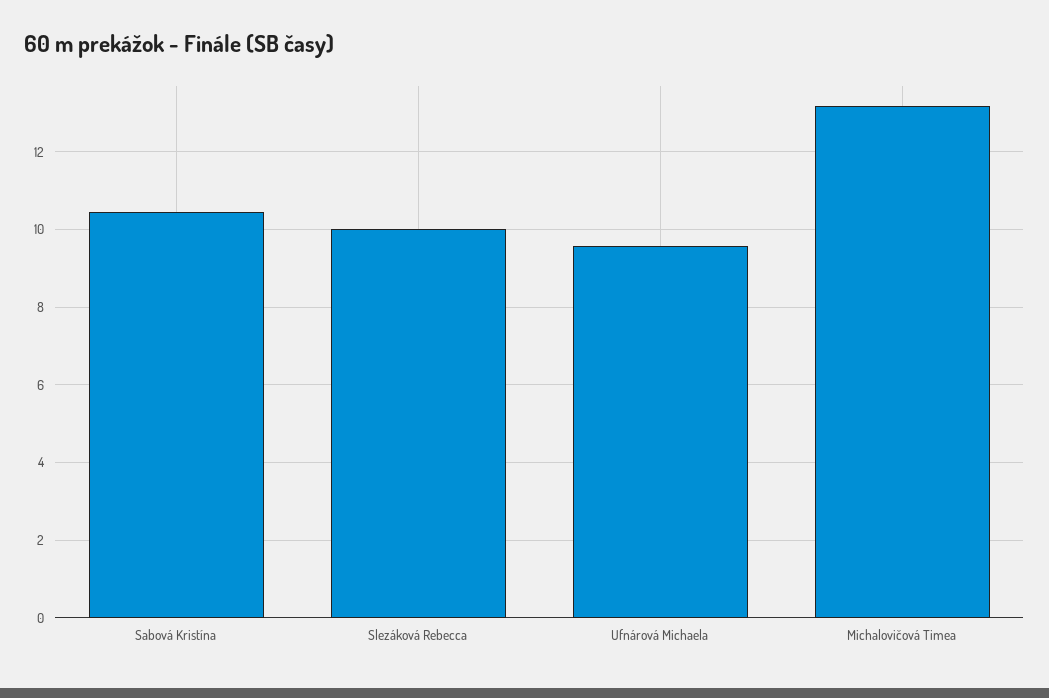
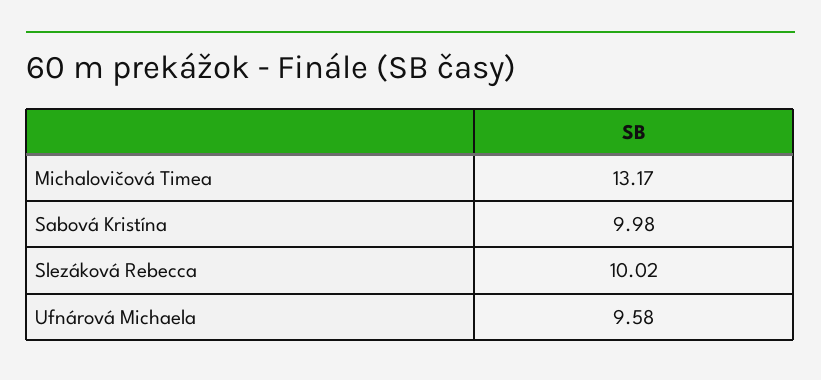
  {
-   "Sabová Kristína": 10.4,
+   "Sabová Kristína": 9.98,
    "Slezáková Rebecca": 10.02,
    "Ufnárová Michaela": 9.58,
    "Michalovičová Timea": 13.17
  }

